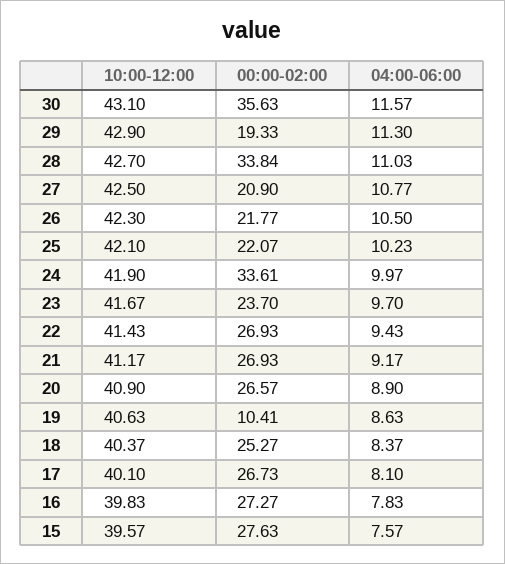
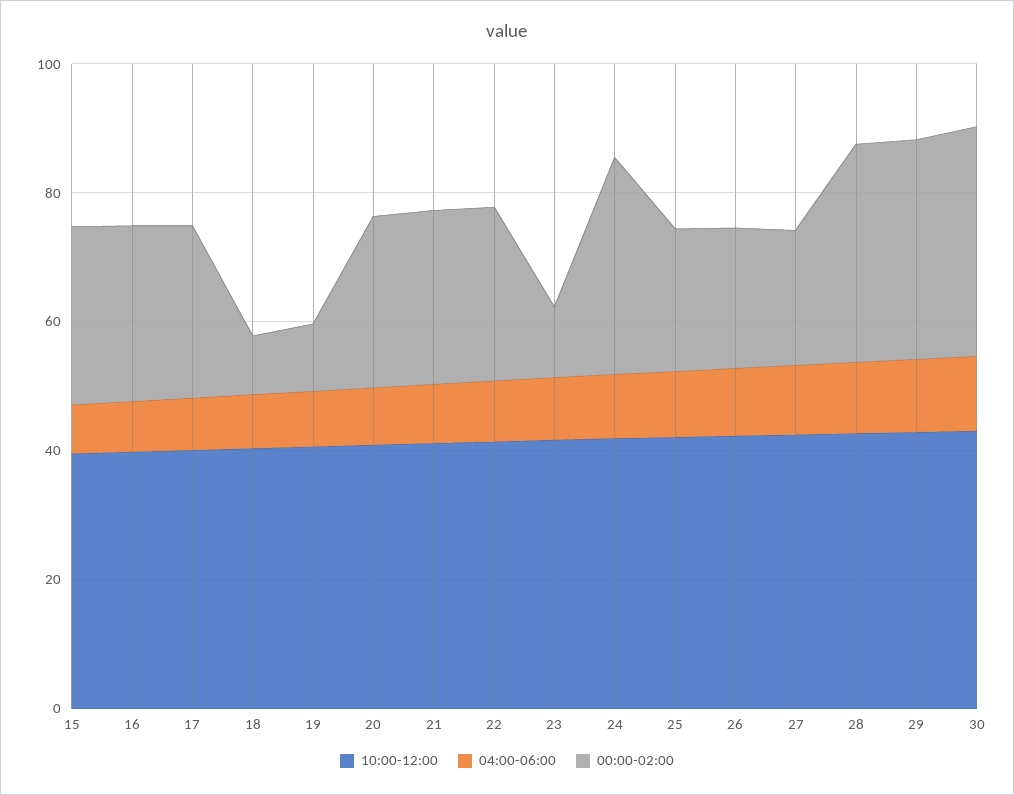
  {
    "10:00-12:00": {
      "30": 43.1,
      "29": 42.9,
      "28": 42.7,
      "27": 42.5,
      "26": 42.3,
      "25": 42.1,
      "24": 41.9,
      "23": 41.67,
      "22": 41.43,
      "21": 41.17,
      "20": 40.9,
      "19": 40.63,
      "18": 40.37,
      "17": 40.1,
      "16": 39.83,
      "15": 39.57
    },
    "00:00-02:00": {
      "30": 35.63,
-     "29": 19.33,
+     "29": 35,
      "28": 33.84,
      "27": 20.9,
      "26": 21.77,
      "25": 22.07,
      "24": 33.61,
-     "23": 23.7,
+     "23": 10,
      "22": 26.93,
      "21": 26.93,
      "20": 26.57,
      "19": 10.41,
-     "18": 25.27,
+     "18": 10,
      "17": 26.73,
      "16": 27.27,
      "15": 27.63
    },
    "04:00-06:00": {
      "30": 11.57,
      "29": 11.3,
      "28": 11.03,
      "27": 10.77,
      "26": 10.5,
      "25": 10.23,
      "24": 9.97,
      "23": 9.7,
      "22": 9.43,
      "21": 9.17,
      "20": 8.9,
      "19": 8.63,
      "18": 8.37,
      "17": 8.1,
      "16": 7.83,
      "15": 7.57
    }
  }

